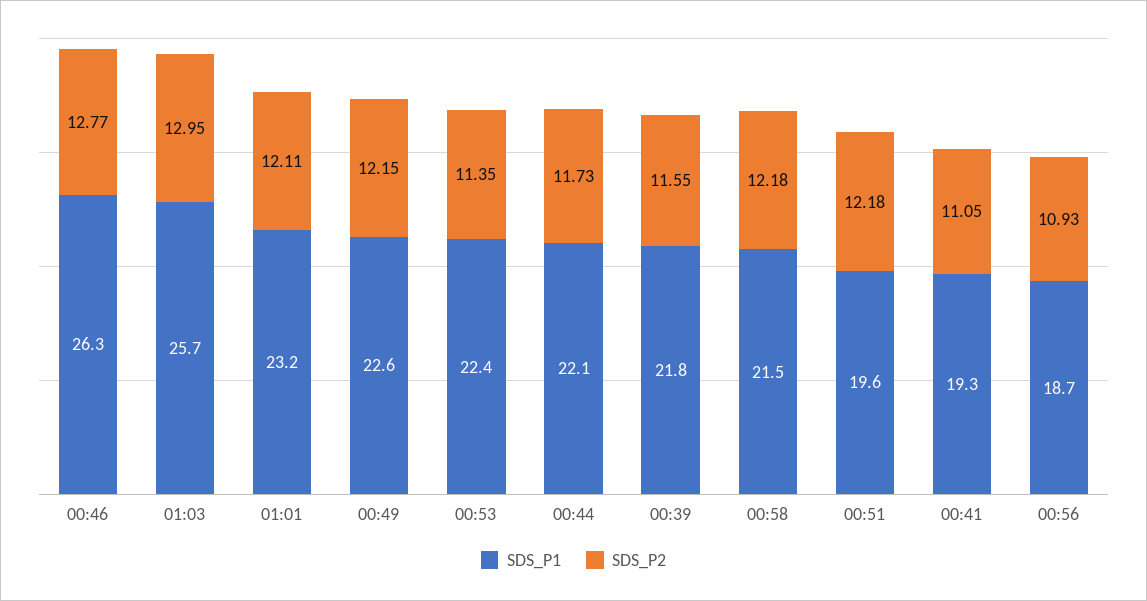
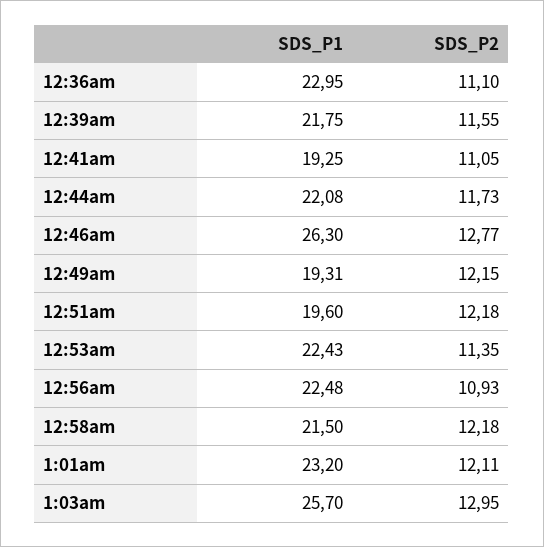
  {
    "SDS_P1": {
      "00:46": 26.3,
      "01:03": 25.7,
      "01:01": 23.2,
-     "00:49": 22.6,
+     "00:49": 19.31,
      "00:53": 22.43,
      "00:44": 22.08,
      "00:39": 21.75,
      "00:58": 21.5,
      "00:51": 19.6,
      "00:41": 19.25,
-     "00:56": 18.7
+     "00:56": 22.48,
+     "12:36am": 22.95
    },
    "SDS_P2": {
      "00:46": 12.77,
      "01:03": 12.95,
      "01:01": 12.11,
      "00:49": 12.15,
      "00:53": 11.35,
      "00:44": 11.73,
      "00:39": 11.55,
      "00:58": 12.18,
      "00:51": 12.18,
      "00:41": 11.05,
-     "00:56": 10.93
+     "00:56": 10.93,
+     "12:36am": 11.1
    }
  }

